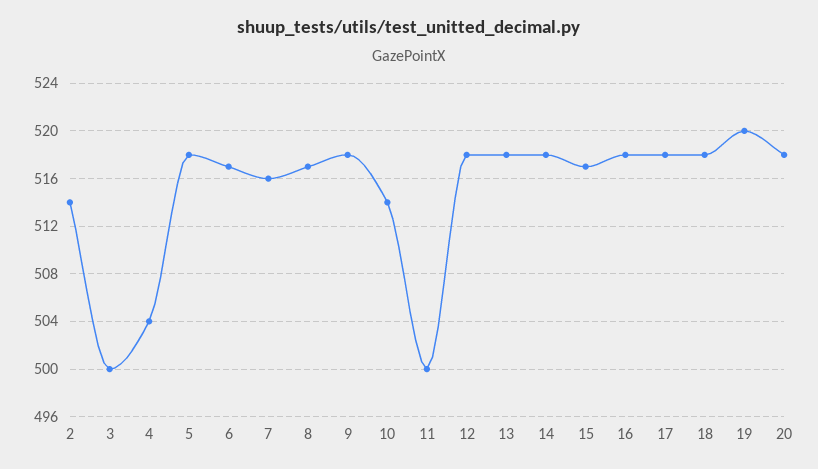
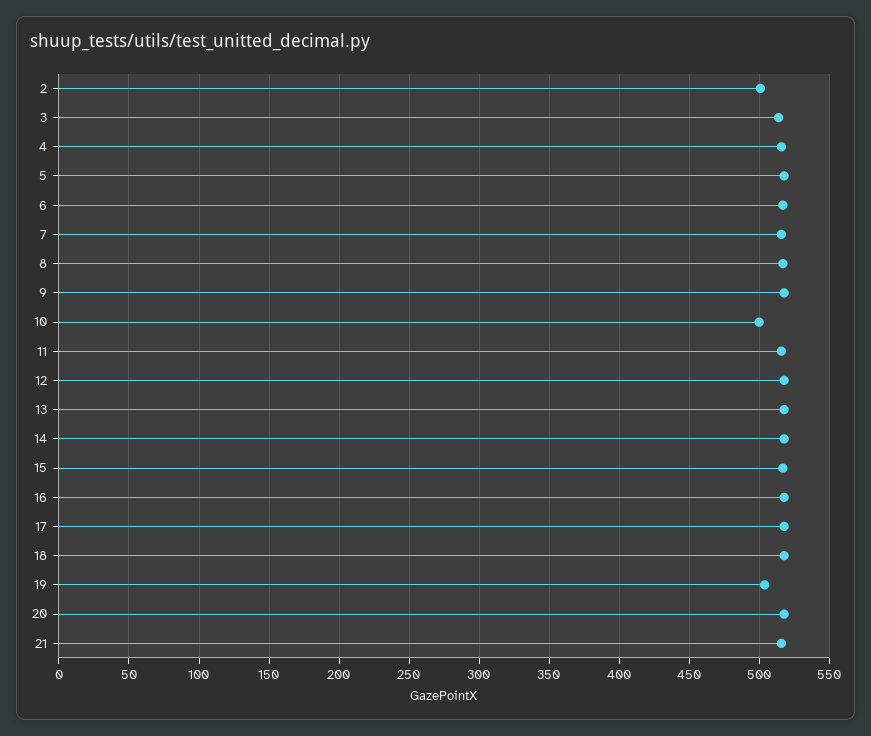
  {
-   "2": 514,
+   "2": 500,
-   "3": 500,
+   "3": 515,
-   "4": 504,
+   "4": 515,
    "5": 518,
    "6": 517,
    "7": 516,
    "8": 517,
    "9": 518,
-   "10": 514,
+   "10": 500,
-   "11": 500,
+   "11": 515,
    "12": 518,
    "13": 518,
    "14": 518,
    "15": 517,
    "16": 518,
    "17": 518,
    "18": 518,
-   "19": 520,
+   "19": 505,
-   "20": 518
+   "20": 518,
+   "21": 515
  }

